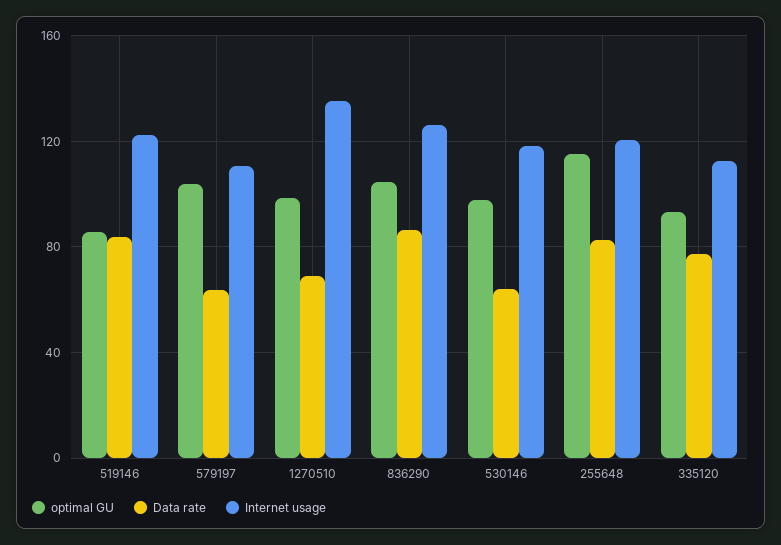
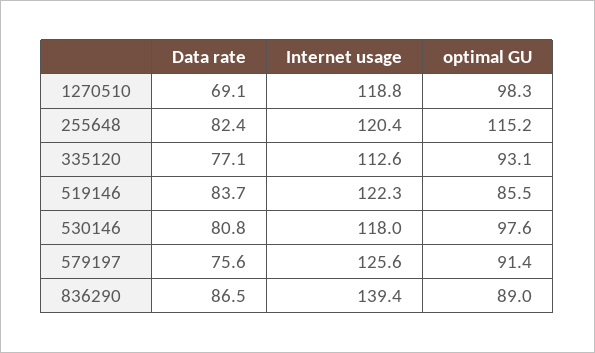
  {
    "optimal GU": {
      "519146": 85.5,
-     "579197": 105,
+     "579197": 91.4,
      "1270510": 98.3,
-     "836290": 105,
+     "836290": 89,
      "530146": 97.6,
      "255648": 115.2,
      "335120": 93.1
    },
    "Data rate": {
      "519146": 83.7,
-     "579197": 65,
+     "579197": 75.6,
      "1270510": 69.1,
      "836290": 86.5,
-     "530146": 65,
+     "530146": 80.8,
      "255648": 82.4,
      "335120": 77.1
    },
    "Internet usage": {
      "519146": 122.3,
-     "579197": 110,
+     "579197": 125.6,
-     "1270510": 135,
+     "1270510": 118.8,
-     "836290": 125,
+     "836290": 139.4,
      "530146": 118,
      "255648": 120.4,
      "335120": 112.6
    }
  }

